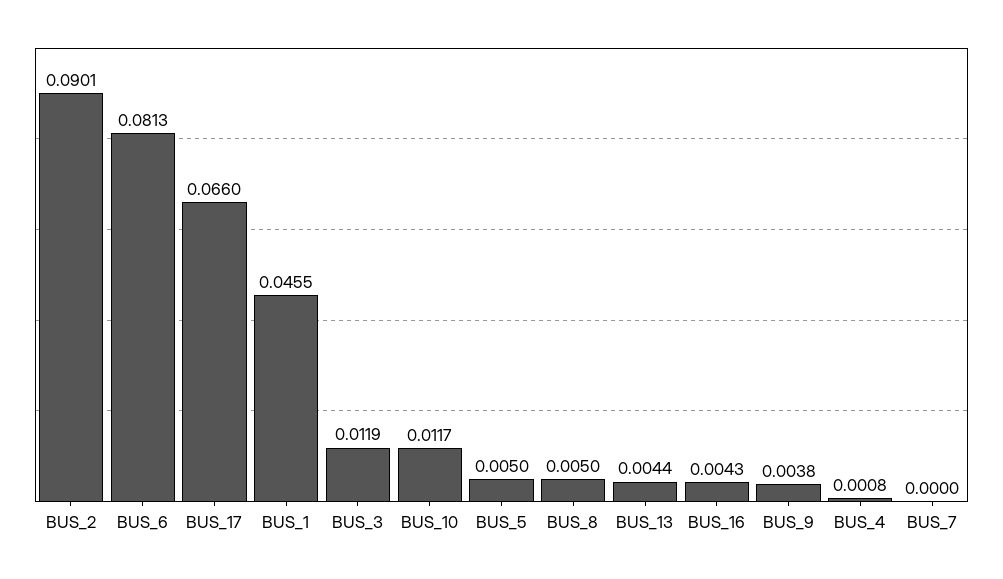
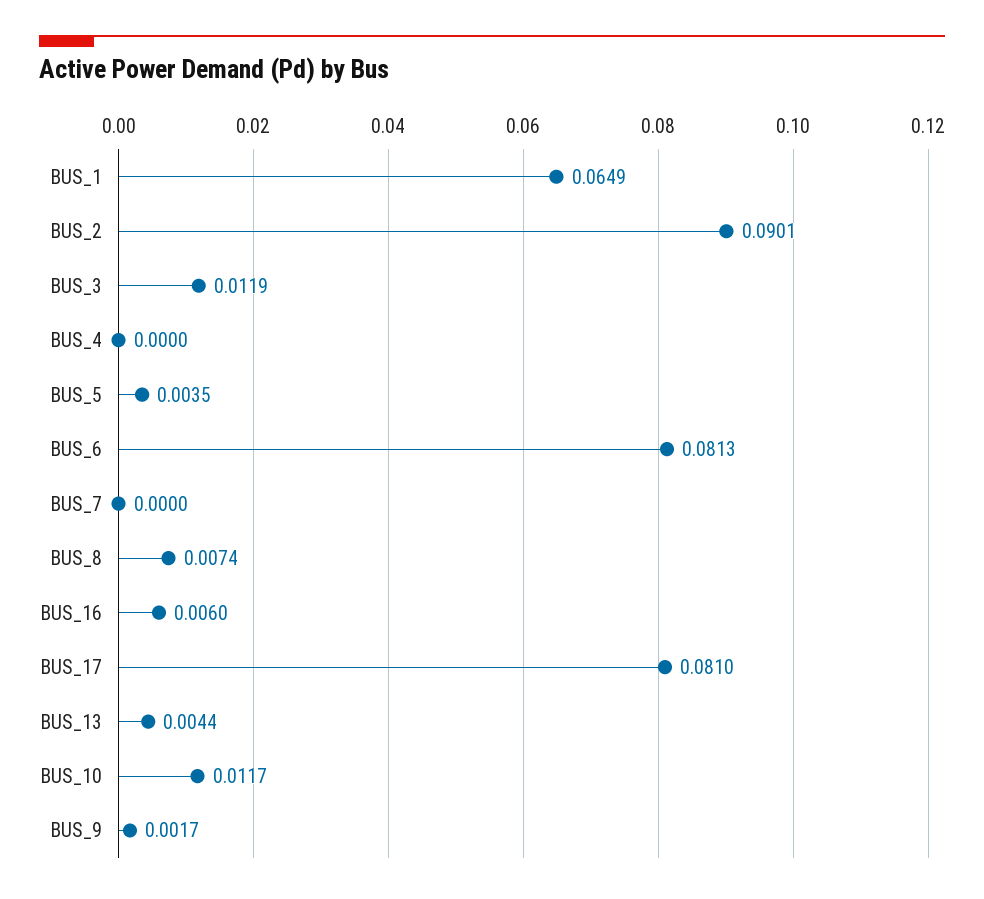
  {
    "BUS_2": 0.0901,
    "BUS_6": 0.0813,
-   "BUS_17": 0.066,
+   "BUS_17": 0.081,
-   "BUS_1": 0.0455,
+   "BUS_1": 0.0649,
    "BUS_3": 0.0119,
    "BUS_10": 0.0117,
-   "BUS_5": 0.005,
+   "BUS_5": 0.0035,
-   "BUS_8": 0.005,
+   "BUS_8": 0.0074,
    "BUS_13": 0.0044,
-   "BUS_16": 0.0043,
+   "BUS_16": 0.006,
-   "BUS_9": 0.0038,
+   "BUS_9": 0.0017,
-   "BUS_4": 0.0008,
+   "BUS_4": 0,
    "BUS_7": 0
  }

